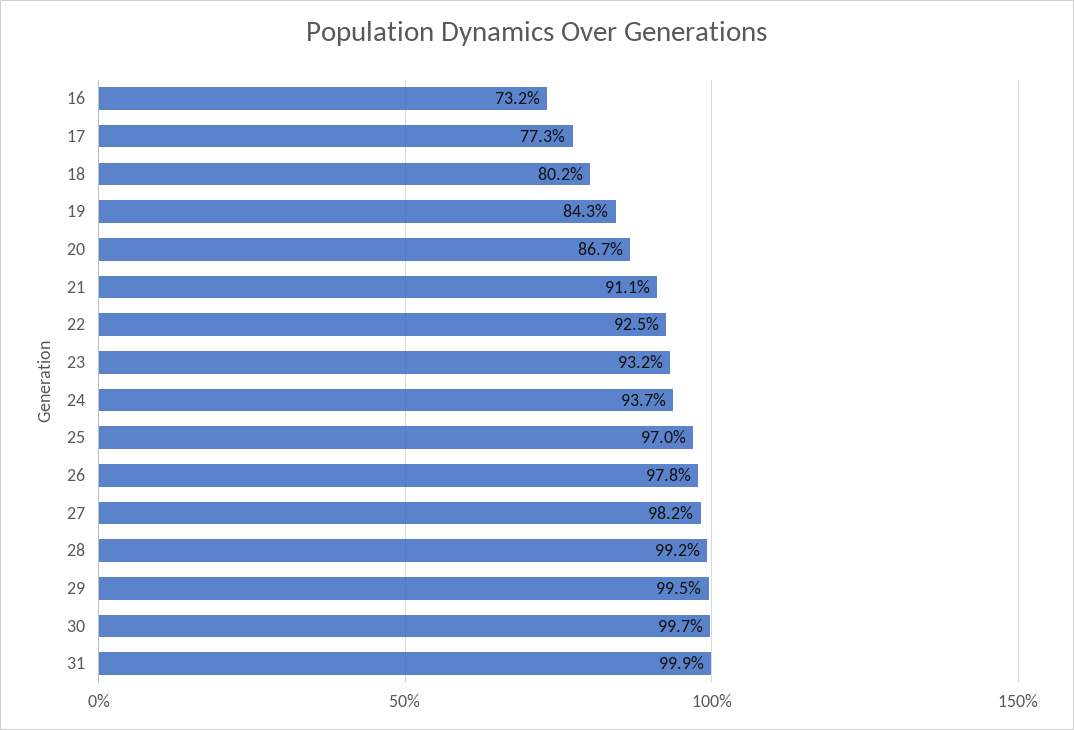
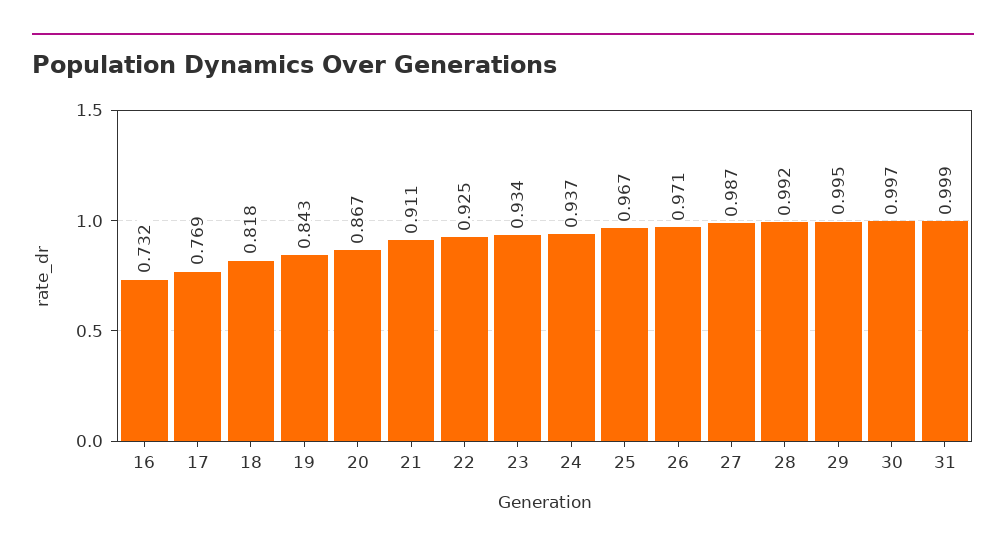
  {
    "16": 0.732,
-   "17": 0.773,
+   "17": 0.769,
-   "18": 0.802,
+   "18": 0.818,
    "19": 0.843,
    "20": 0.867,
    "21": 0.911,
    "22": 0.925,
-   "23": 0.932,
+   "23": 0.934,
    "24": 0.937,
-   "25": 0.97,
+   "25": 0.967,
-   "26": 0.978,
+   "26": 0.971,
-   "27": 0.982,
+   "27": 0.987,
    "28": 0.992,
    "29": 0.995,
    "30": 0.997,
    "31": 0.999
  }

